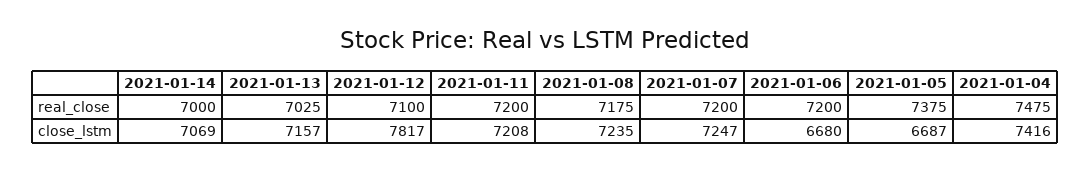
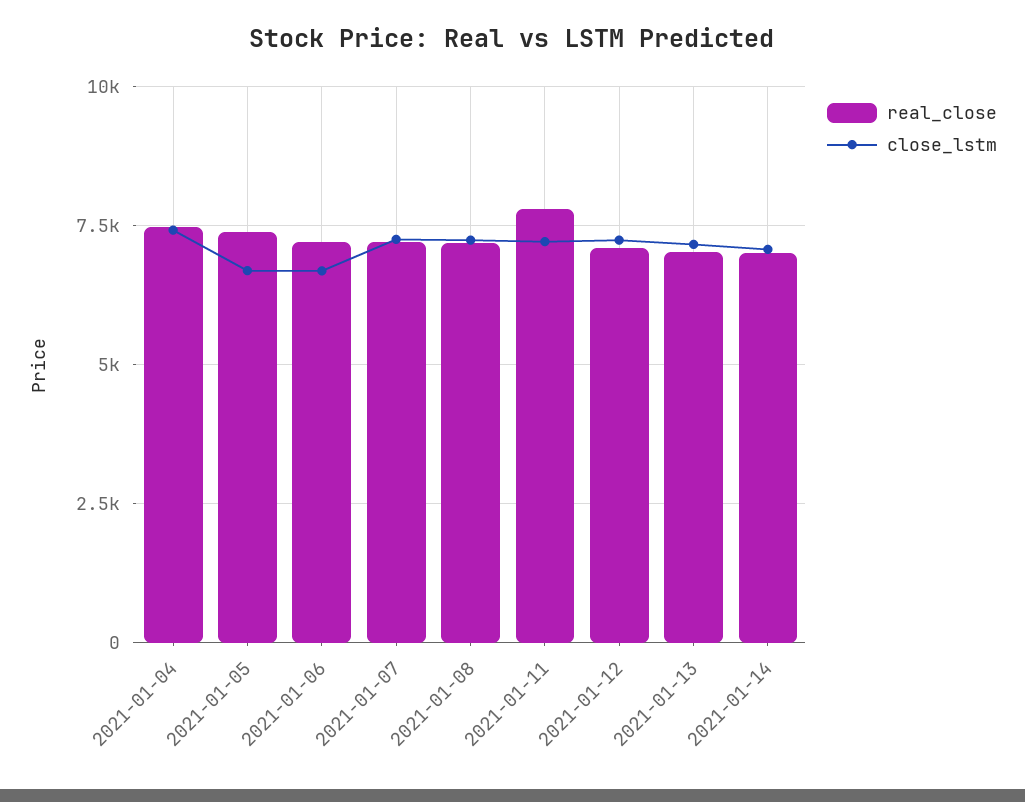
  {
    "real_close": {
      "2021-01-14": 7000,
      "2021-01-13": 7025,
      "2021-01-12": 7100,
-     "2021-01-11": 7200,
+     "2021-01-11": 7750,
      "2021-01-08": 7175,
      "2021-01-07": 7200,
      "2021-01-06": 7200,
      "2021-01-05": 7375,
      "2021-01-04": 7475
    },
    "close_lstm": {
      "2021-01-14": 7069,
      "2021-01-13": 7157,
-     "2021-01-12": 7817,
+     "2021-01-12": 7250,
      "2021-01-11": 7208,
      "2021-01-08": 7235,
      "2021-01-07": 7247,
      "2021-01-06": 6680,
      "2021-01-05": 6687,
      "2021-01-04": 7416
    }
  }

